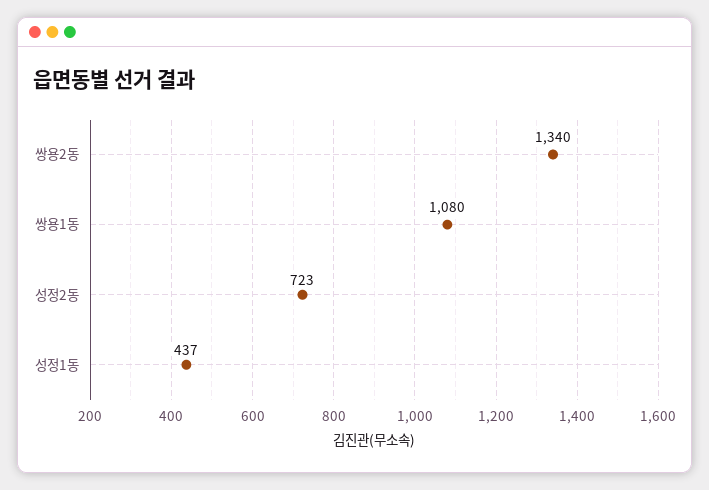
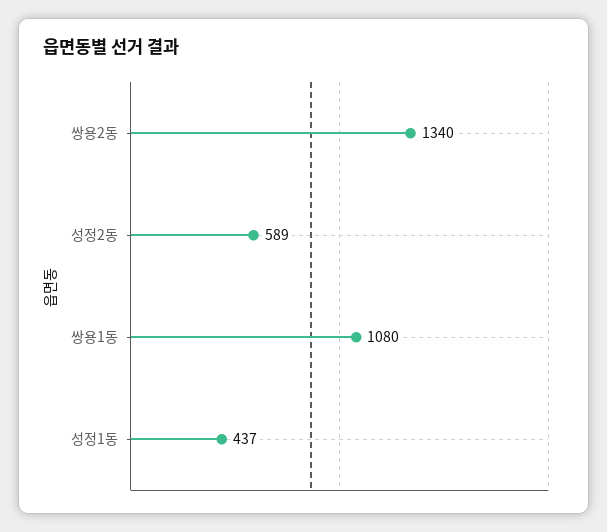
  {
    "쌍용2동": 1340,
    "쌍용1동": 1080,
-   "성정2동": 723,
+   "성정2동": 589,
    "성정1동": 437
  }

